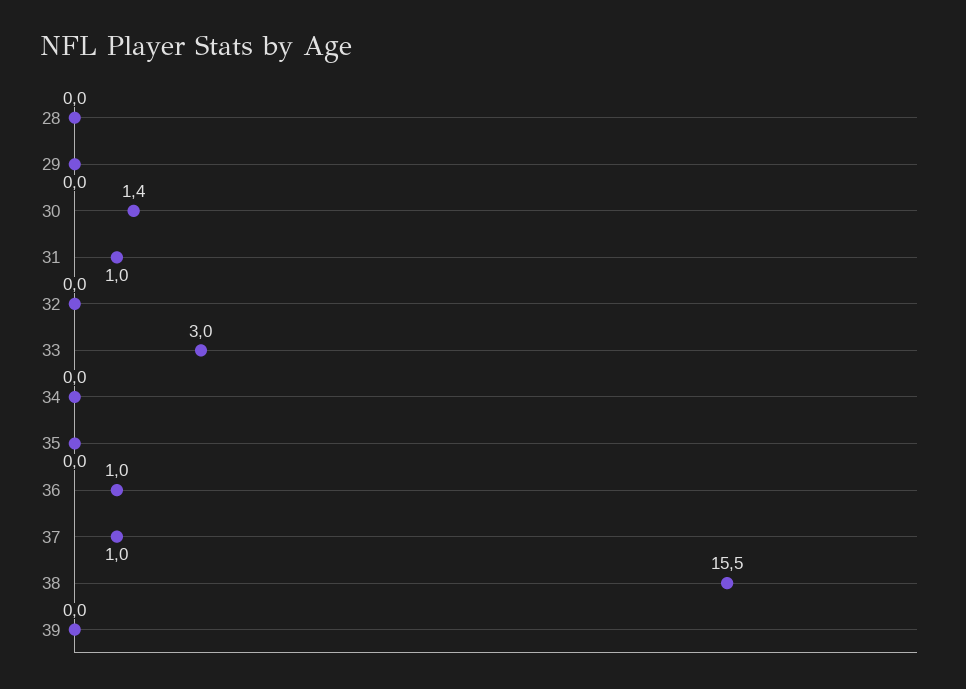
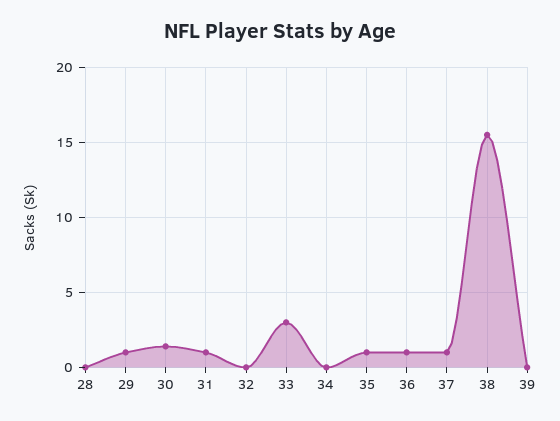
  {
    "28": 0,
-   "29": 0,
+   "29": 1,
    "30": 1.4,
    "31": 1,
    "32": 0,
    "33": 3,
    "34": 0,
-   "35": 0,
+   "35": 1,
    "36": 1,
    "37": 1,
    "38": 15.5,
    "39": 0
  }

